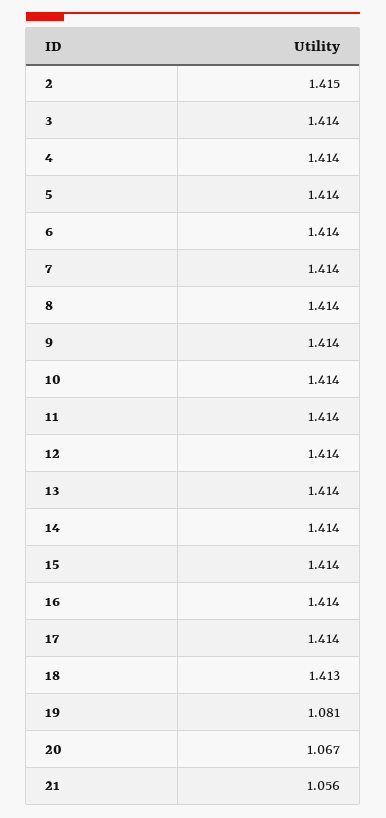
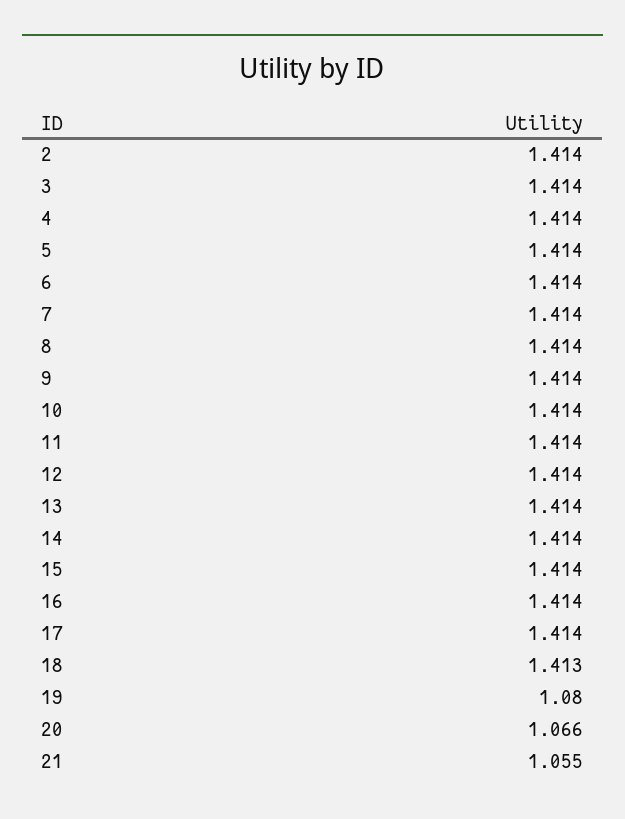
  {
-   "2": 1.415,
+   "2": 1.414,
    "3": 1.414,
    "4": 1.414,
    "5": 1.414,
    "6": 1.414,
    "7": 1.414,
    "8": 1.414,
    "9": 1.414,
    "10": 1.414,
    "11": 1.414,
    "12": 1.414,
    "13": 1.414,
    "14": 1.414,
    "15": 1.414,
    "16": 1.414,
    "17": 1.414,
    "18": 1.413,
-   "19": 1.081,
+   "19": 1.08,
-   "20": 1.067,
+   "20": 1.066,
-   "21": 1.056
+   "21": 1.055
  }

